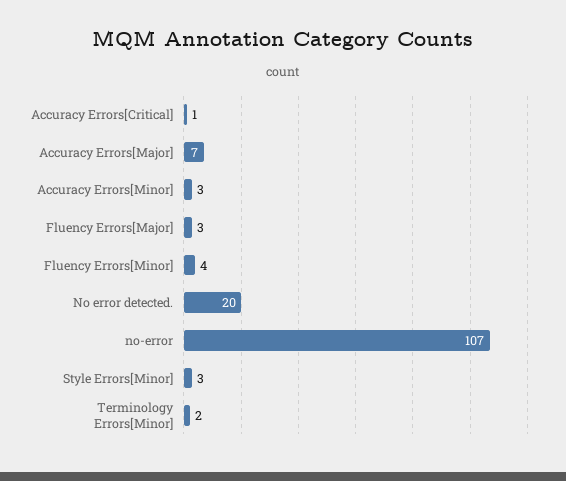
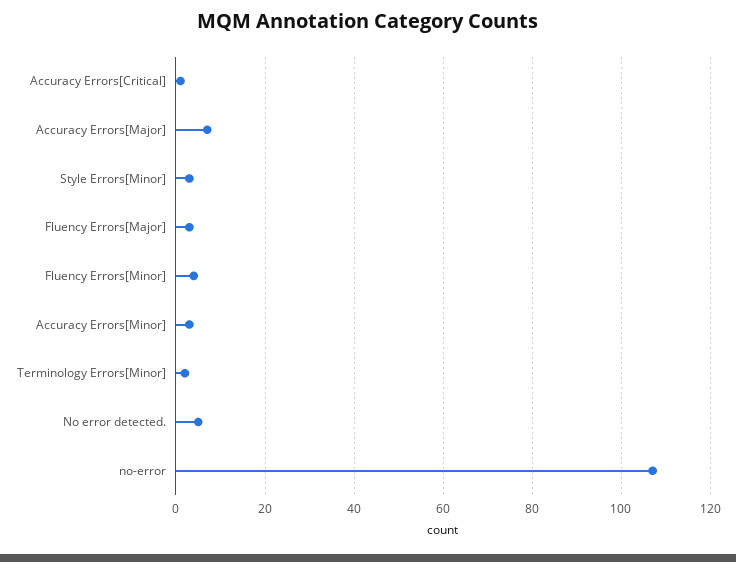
  {
    "Accuracy Errors[Critical]": 1,
    "Accuracy Errors[Major]": 7,
    "Accuracy Errors[Minor]": 3,
    "Fluency Errors[Major]": 3,
    "Fluency Errors[Minor]": 4,
-   "No error detected.": 20,
+   "No error detected.": 5,
    "no-error": 107,
    "Style Errors[Minor]": 3,
    "Terminology Errors[Minor]": 2
  }

